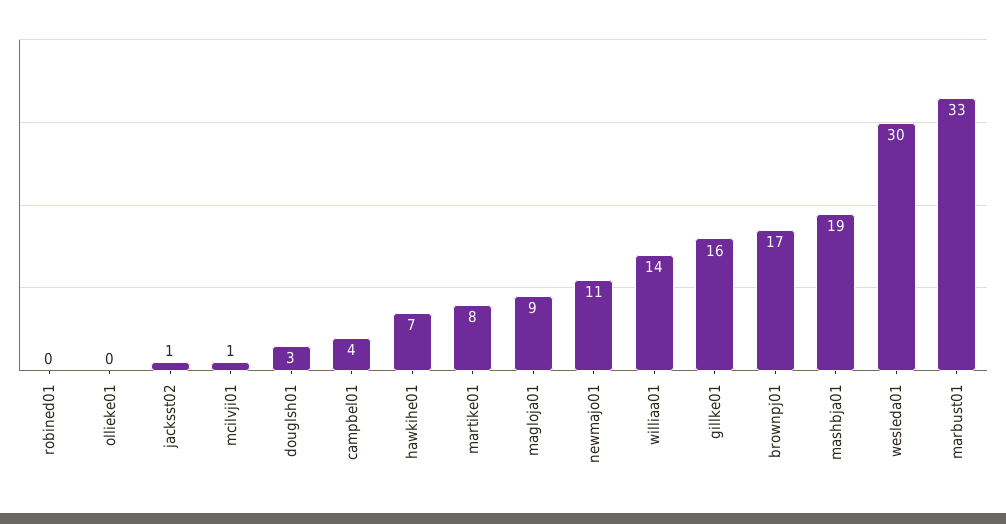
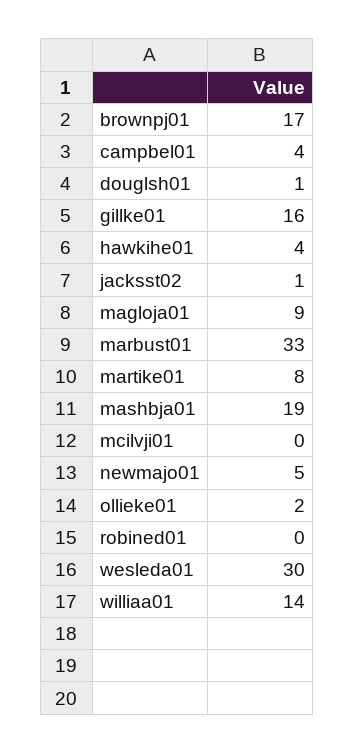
  {
    "robined01": 0,
-   "ollieke01": 0,
+   "ollieke01": 2,
    "jacksst02": 1,
-   "mcilvji01": 1,
+   "mcilvji01": 0,
-   "douglsh01": 3,
+   "douglsh01": 1,
    "campbel01": 4,
-   "hawkihe01": 7,
+   "hawkihe01": 4,
    "martike01": 8,
    "magloja01": 9,
-   "newmajo01": 11,
+   "newmajo01": 5,
    "williaa01": 14,
    "gillke01": 16,
    "brownpj01": 17,
    "mashbja01": 19,
    "wesleda01": 30,
    "marbust01": 33
  }

